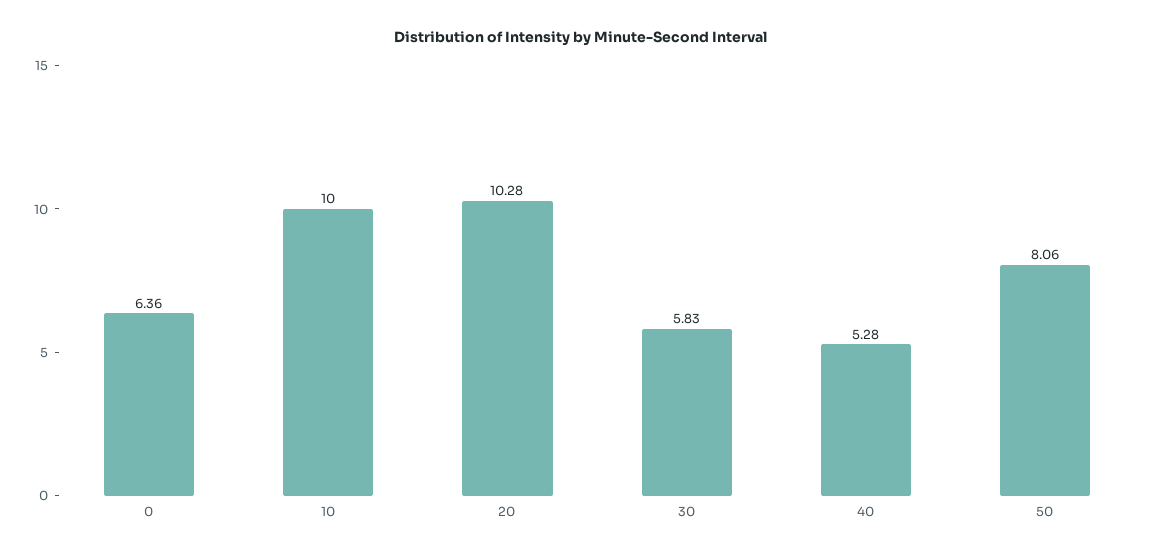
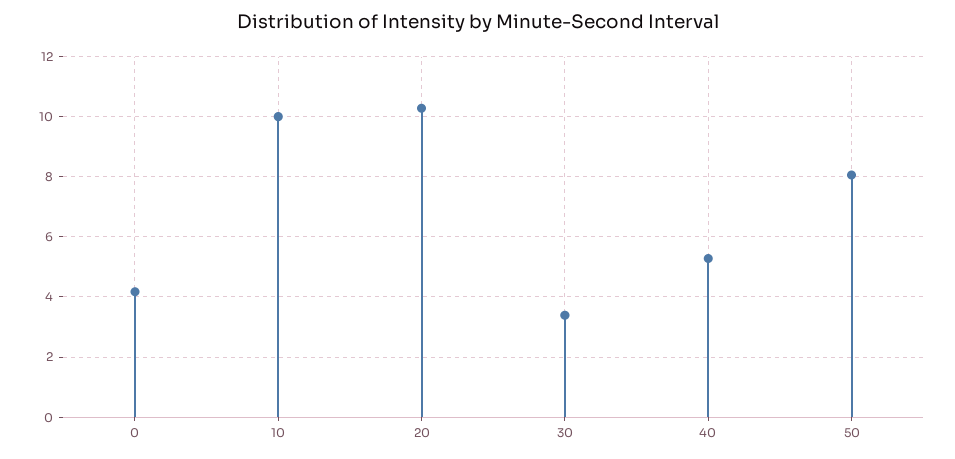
  {
-   "0": 6.36,
+   "0": 4.2,
    "10": 10,
    "20": 10.28,
-   "30": 5.83,
+   "30": 3.4,
    "40": 5.28,
    "50": 8.06
  }

